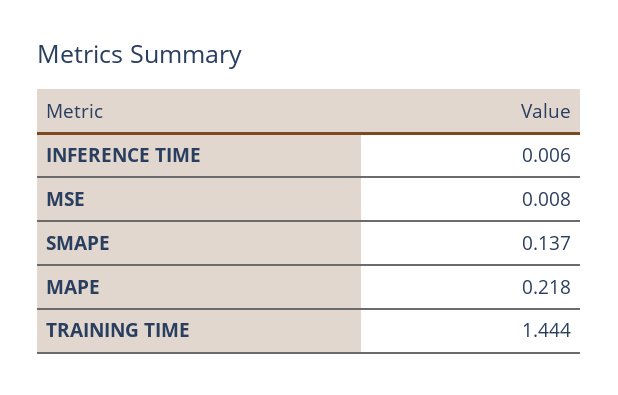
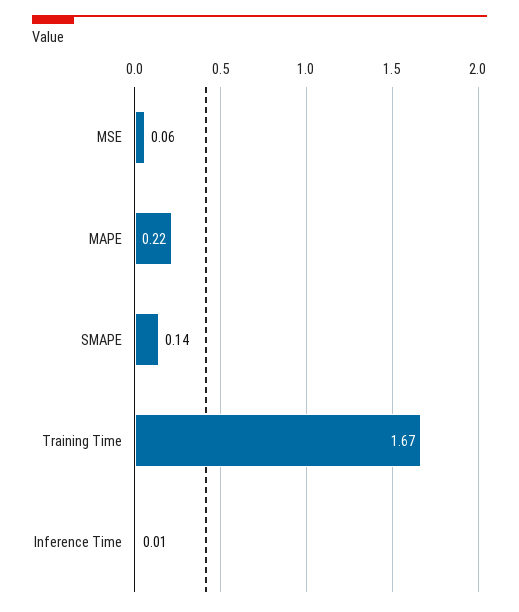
  {
    "INFERENCE TIME": 0.006,
-   "MSE": 0.008,
+   "MSE": 0.06,
    "SMAPE": 0.137,
    "MAPE": 0.218,
-   "TRAINING TIME": 1.444
+   "TRAINING TIME": 1.67
  }

